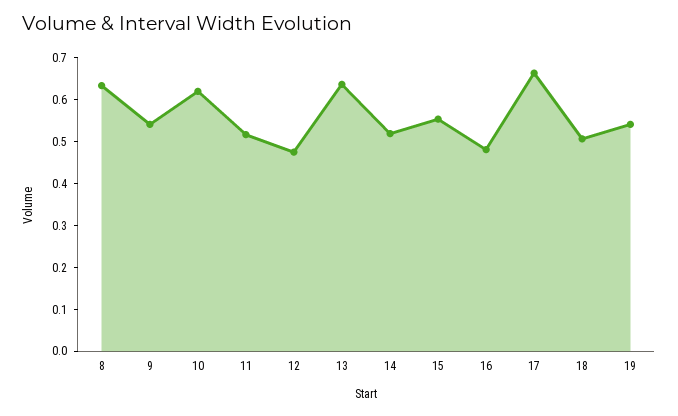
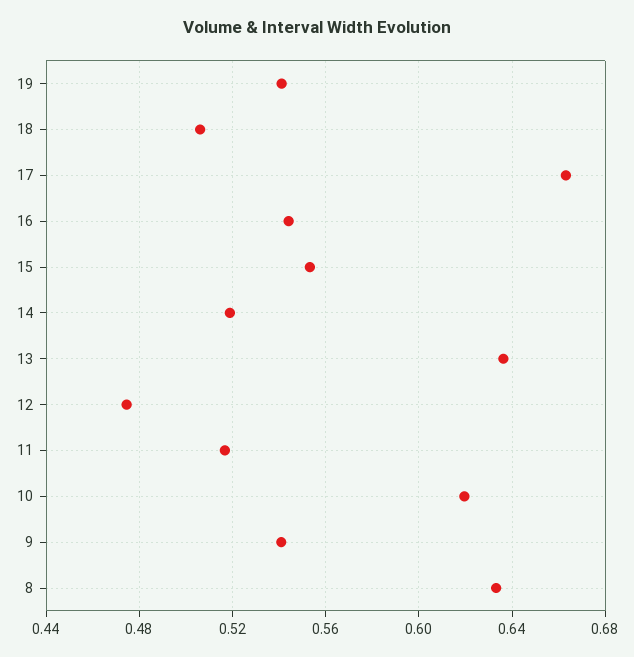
  {
    "8": 0.635,
    "9": 0.54,
    "10": 0.62,
    "11": 0.515,
    "12": 0.475,
    "13": 0.635,
    "14": 0.52,
    "15": 0.555,
-   "16": 0.48,
+   "16": 0.545,
    "17": 0.665,
    "18": 0.505,
    "19": 0.54
  }

